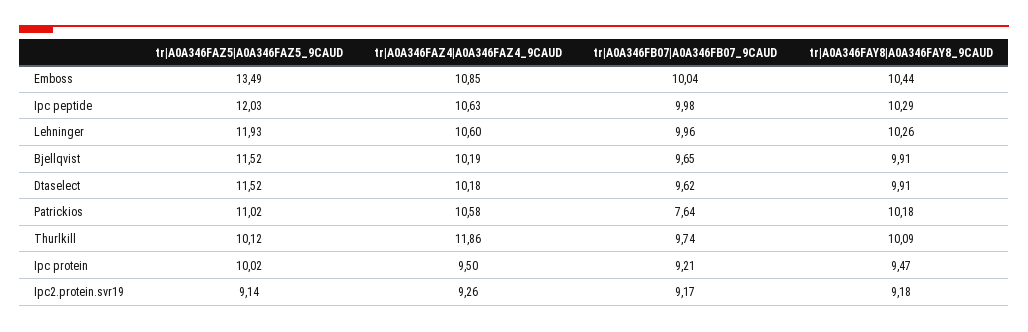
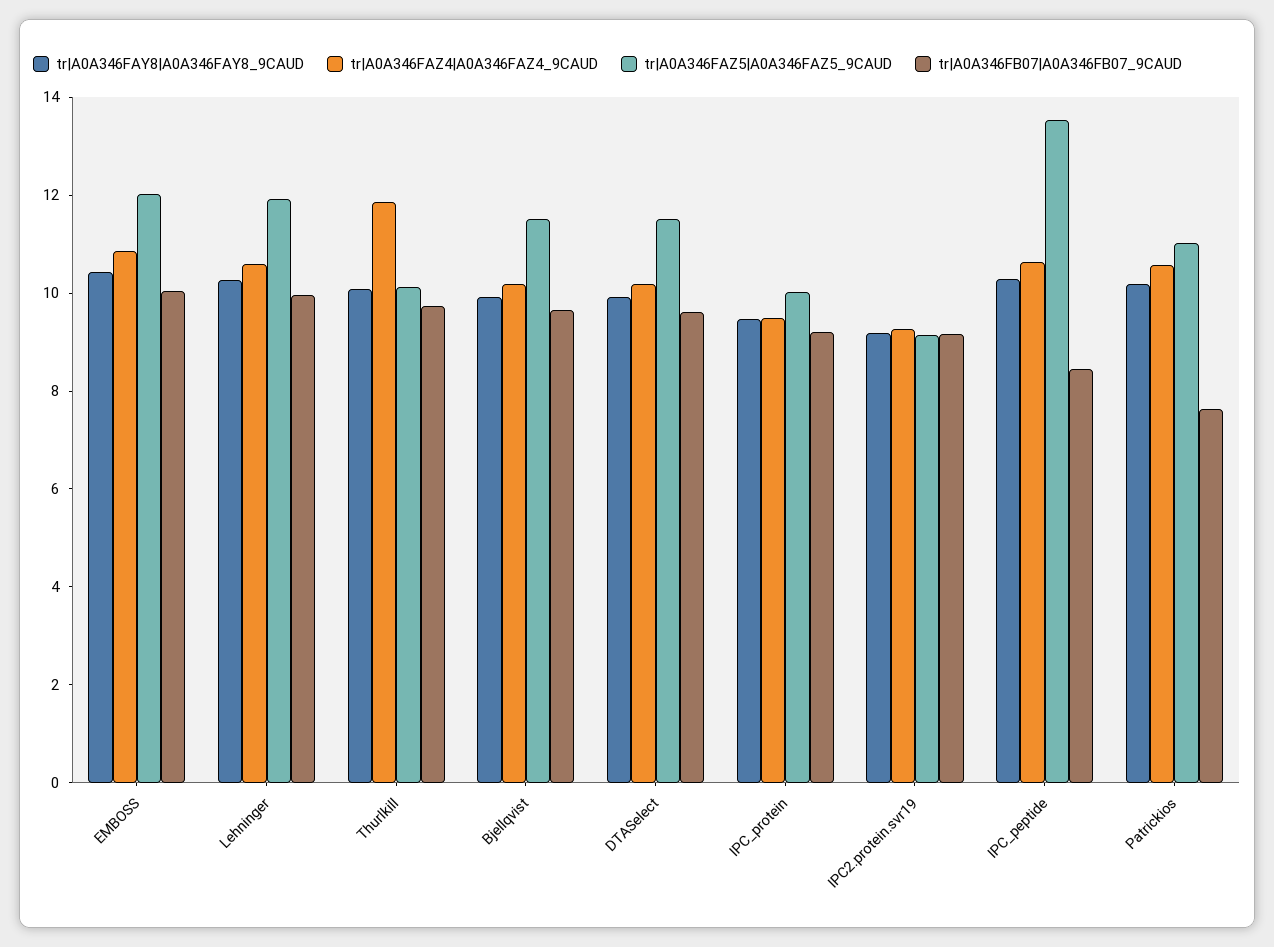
  {
    "tr|A0A346FAZ5|A0A346FAZ5_9CAUD": {
-     "Emboss": 13.49,
+     "Emboss": 12,
-     "Ipc peptide": 12.03,
+     "Ipc peptide": 13.5,
      "Lehninger": 11.93,
      "Bjellqvist": 11.52,
      "Dtaselect": 11.52,
      "Patrickios": 11.02,
      "Thurlkill": 10.12,
      "Ipc protein": 10.02,
      "Ipc2.protein.svr19": 9.14
    },
    "tr|A0A346FAZ4|A0A346FAZ4_9CAUD": {
      "Emboss": 10.85,
      "Ipc peptide": 10.63,
      "Lehninger": 10.6,
      "Bjellqvist": 10.19,
      "Dtaselect": 10.18,
      "Patrickios": 10.58,
      "Thurlkill": 11.86,
      "Ipc protein": 9.5,
      "Ipc2.protein.svr19": 9.26
    },
    "tr|A0A346FB07|A0A346FB07_9CAUD": {
      "Emboss": 10.04,
-     "Ipc peptide": 9.98,
+     "Ipc peptide": 8.5,
      "Lehninger": 9.96,
      "Bjellqvist": 9.65,
      "Dtaselect": 9.62,
      "Patrickios": 7.64,
      "Thurlkill": 9.74,
      "Ipc protein": 9.21,
      "Ipc2.protein.svr19": 9.17
    },
    "tr|A0A346FAY8|A0A346FAY8_9CAUD": {
      "Emboss": 10.44,
      "Ipc peptide": 10.29,
      "Lehninger": 10.26,
      "Bjellqvist": 9.91,
      "Dtaselect": 9.91,
      "Patrickios": 10.18,
      "Thurlkill": 10.09,
      "Ipc protein": 9.47,
      "Ipc2.protein.svr19": 9.18
    }
  }

